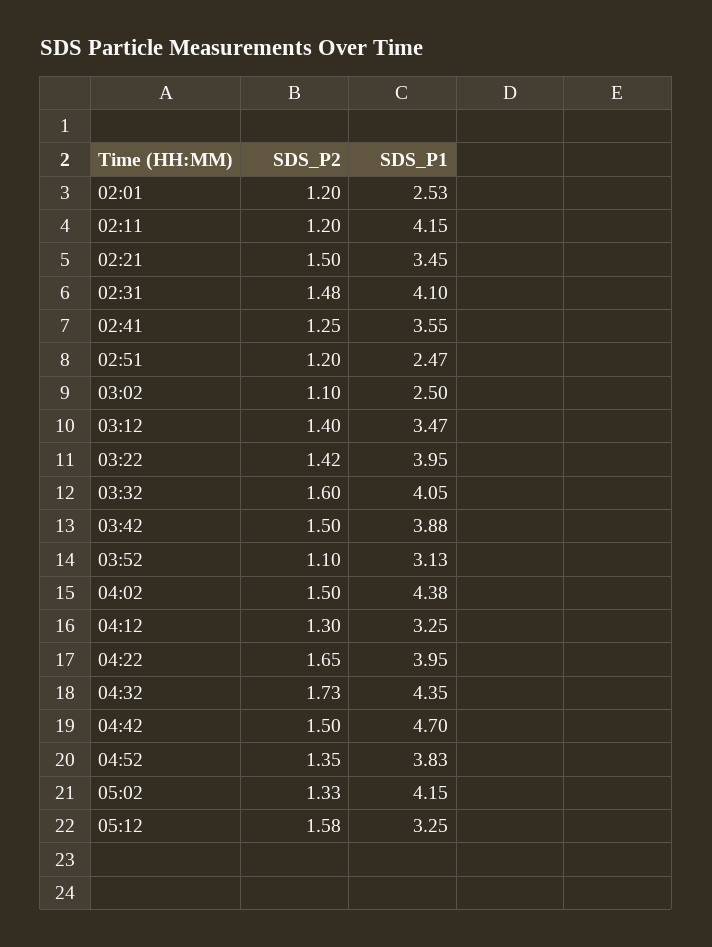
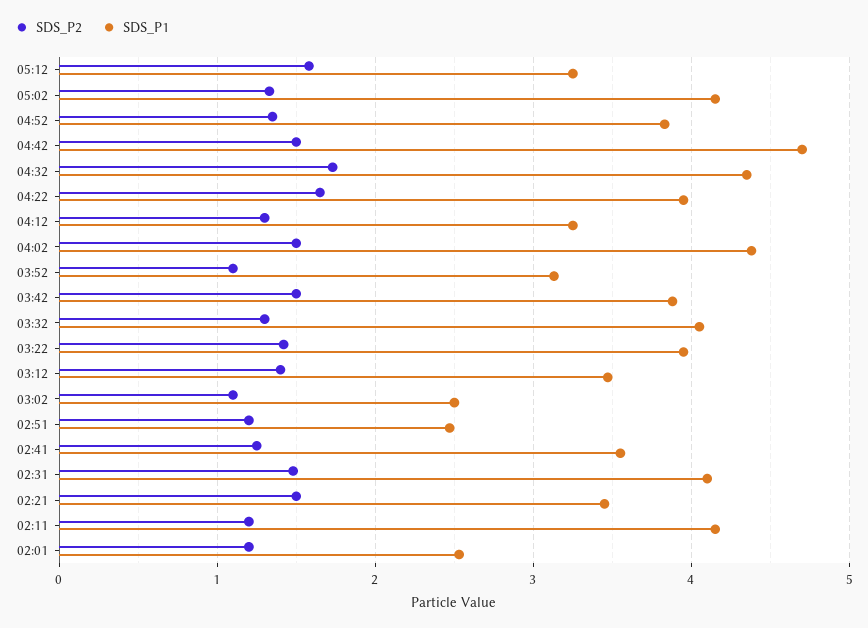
  {
    "SDS_P2": {
      "02:01": 1.2,
      "02:11": 1.2,
      "02:21": 1.5,
      "02:31": 1.48,
      "02:41": 1.25,
      "02:51": 1.2,
      "03:02": 1.1,
      "03:12": 1.4,
      "03:22": 1.42,
-     "03:32": 1.6,
+     "03:32": 1.3,
      "03:42": 1.5,
      "03:52": 1.1,
      "04:02": 1.5,
      "04:12": 1.3,
      "04:22": 1.65,
      "04:32": 1.73,
      "04:42": 1.5,
      "04:52": 1.35,
      "05:02": 1.33,
      "05:12": 1.58
    },
    "SDS_P1": {
      "02:01": 2.53,
      "02:11": 4.15,
      "02:21": 3.45,
      "02:31": 4.1,
      "02:41": 3.55,
      "02:51": 2.47,
      "03:02": 2.5,
      "03:12": 3.47,
      "03:22": 3.95,
      "03:32": 4.05,
      "03:42": 3.88,
      "03:52": 3.13,
      "04:02": 4.38,
      "04:12": 3.25,
      "04:22": 3.95,
      "04:32": 4.35,
      "04:42": 4.7,
      "04:52": 3.83,
      "05:02": 4.15,
      "05:12": 3.25
    }
  }

